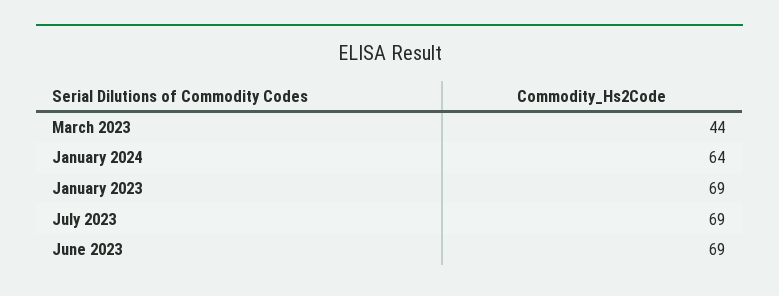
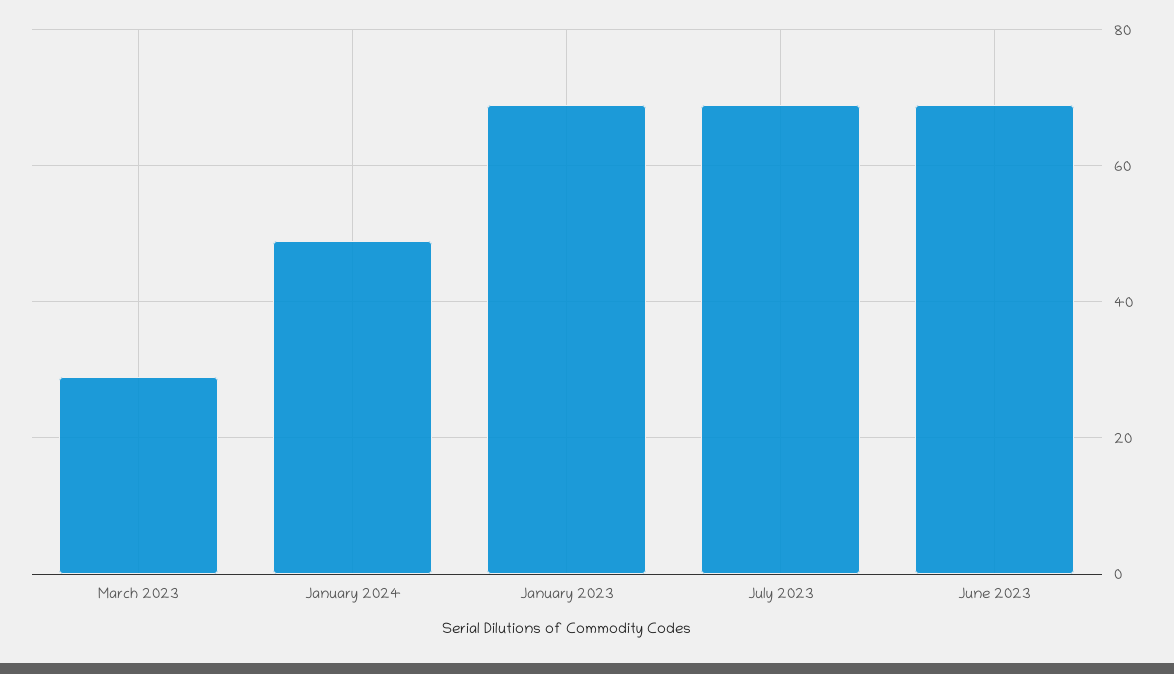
  {
-   "March 2023": 44,
+   "March 2023": 30,
-   "January 2024": 64,
+   "January 2024": 50,
    "January 2023": 69,
    "July 2023": 69,
    "June 2023": 69
  }

